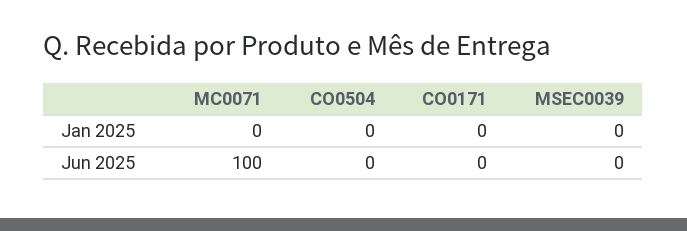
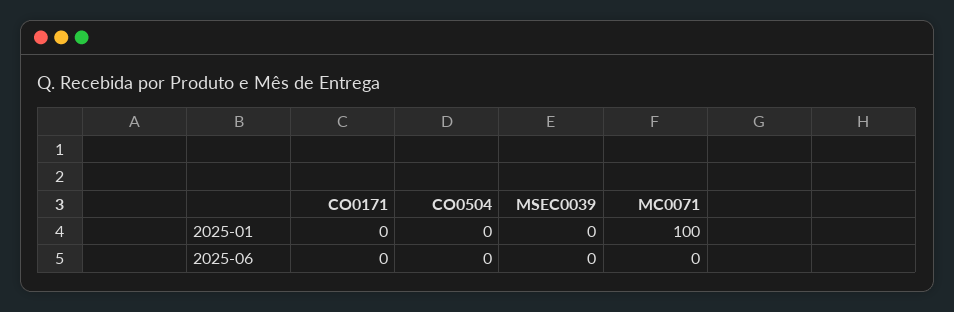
  {
    "MC0071": {
-     "Jan 2025": 0,
+     "Jan 2025": 100,
-     "Jun 2025": 100
+     "Jun 2025": 0
    },
    "CO0504": {
      "Jan 2025": 0,
      "Jun 2025": 0
    },
    "CO0171": {
      "Jan 2025": 0,
      "Jun 2025": 0
    },
    "MSEC0039": {
      "Jan 2025": 0,
      "Jun 2025": 0
    }
  }

